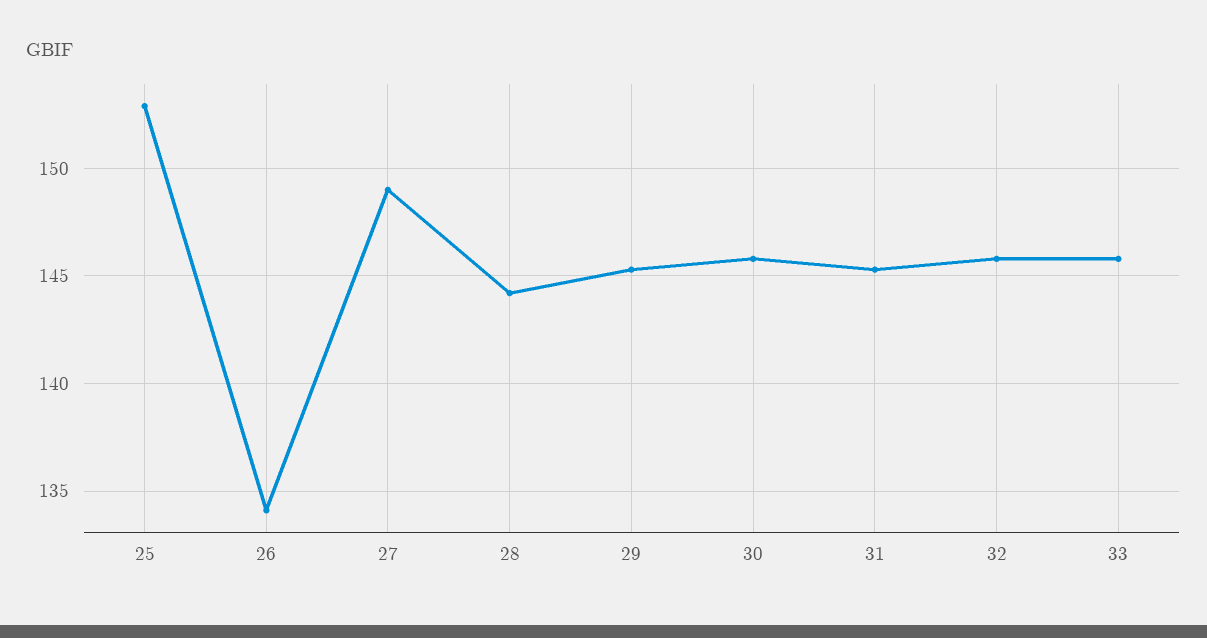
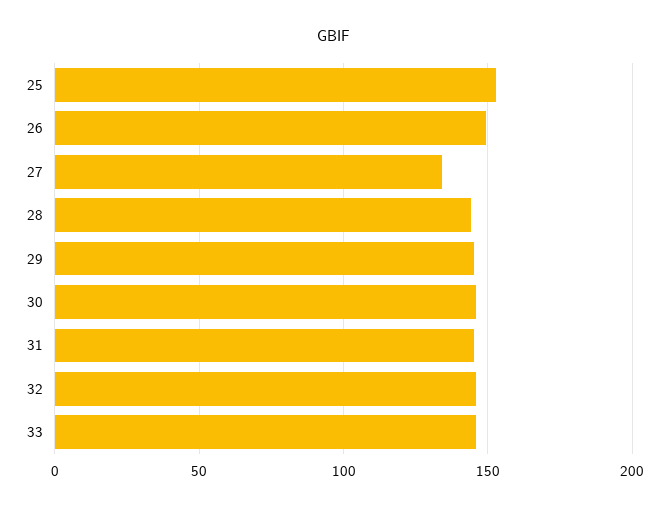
  {
    "25": 153,
-   "26": 134,
+   "26": 150,
-   "27": 149,
+   "27": 135,
    "28": 144,
    "29": 145.5,
    "30": 146,
    "31": 145.5,
    "32": 146,
    "33": 146
  }

